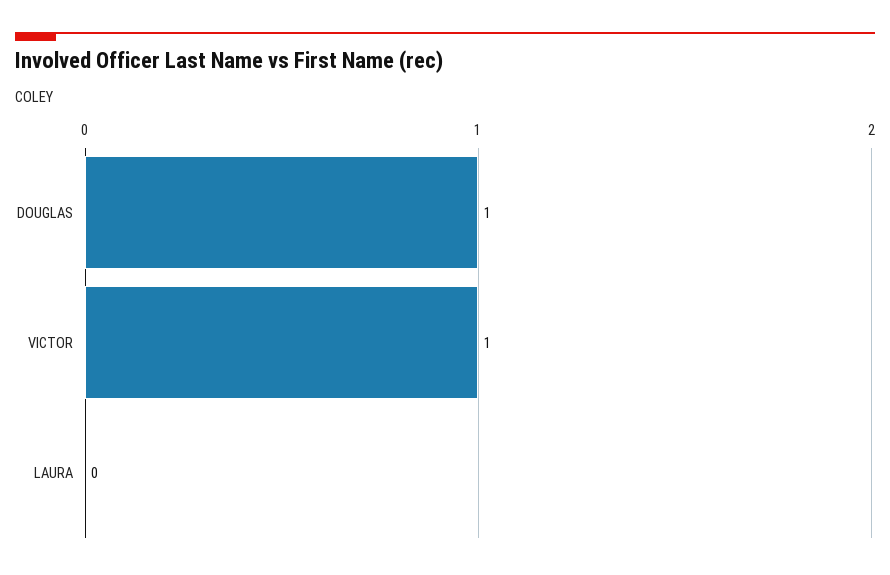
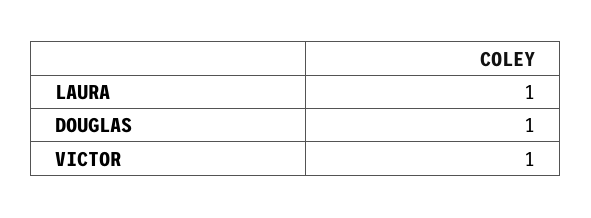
  {
    "DOUGLAS": 1,
    "VICTOR": 1,
-   "LAURA": 0
+   "LAURA": 1
  }

